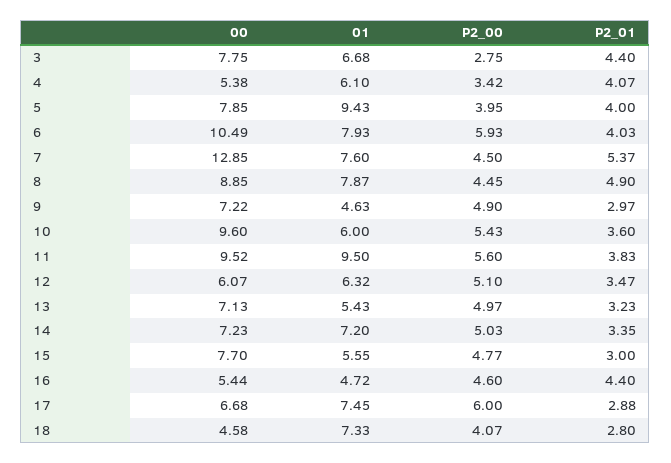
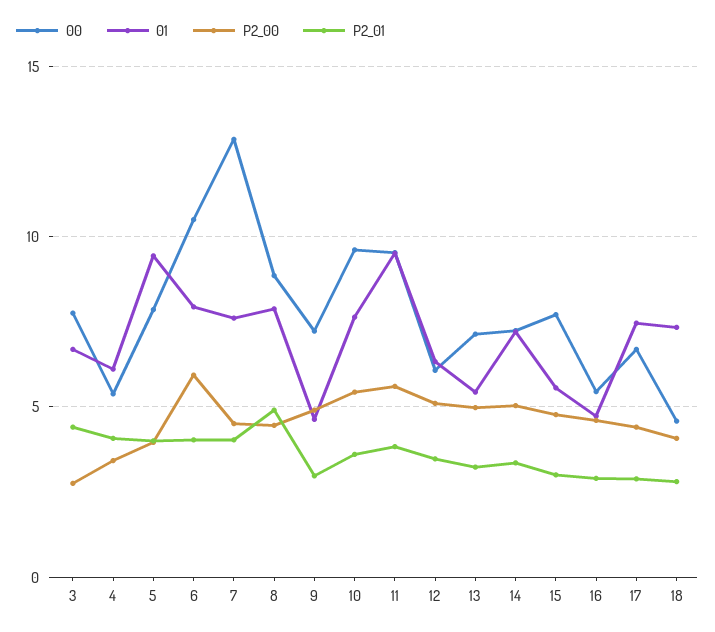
  {
    "00": {
      "3": 7.75,
      "4": 5.38,
      "5": 7.85,
      "6": 10.49,
      "7": 12.85,
      "8": 8.85,
      "9": 7.22,
      "10": 9.6,
      "11": 9.52,
      "12": 6.07,
      "13": 7.13,
      "14": 7.23,
      "15": 7.7,
      "16": 5.44,
      "17": 6.68,
      "18": 4.58
    },
    "01": {
      "3": 6.68,
      "4": 6.1,
      "5": 9.43,
      "6": 7.93,
      "7": 7.6,
      "8": 7.87,
      "9": 4.63,
-     "10": 6,
+     "10": 7.5,
      "11": 9.5,
      "12": 6.32,
      "13": 5.43,
      "14": 7.2,
      "15": 5.55,
      "16": 4.72,
      "17": 7.45,
      "18": 7.33
    },
    "P2_00": {
      "3": 2.75,
      "4": 3.42,
      "5": 3.95,
      "6": 5.93,
      "7": 4.5,
      "8": 4.45,
      "9": 4.9,
      "10": 5.43,
      "11": 5.6,
      "12": 5.1,
      "13": 4.97,
      "14": 5.03,
      "15": 4.77,
      "16": 4.6,
-     "17": 6,
+     "17": 4.5,
      "18": 4.07
    },
    "P2_01": {
      "3": 4.4,
      "4": 4.07,
      "5": 4,
      "6": 4.03,
-     "7": 5.37,
+     "7": 4,
      "8": 4.9,
      "9": 2.97,
      "10": 3.6,
      "11": 3.83,
      "12": 3.47,
      "13": 3.23,
      "14": 3.35,
      "15": 3,
-     "16": 4.4,
+     "16": 3,
      "17": 2.88,
      "18": 2.8
    }
  }

